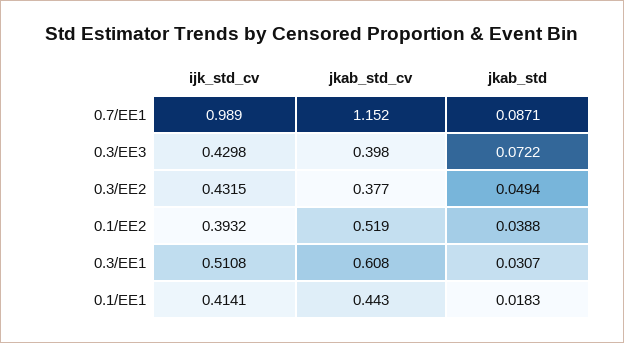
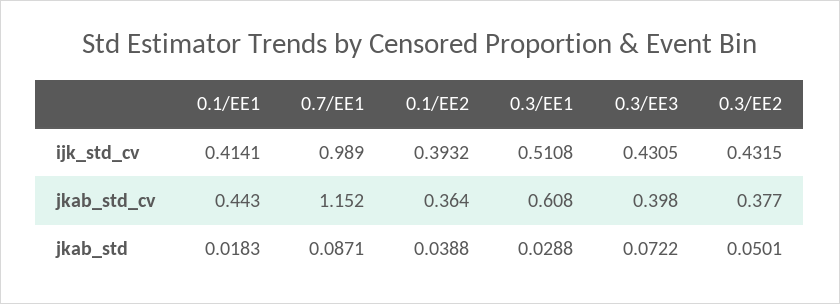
  {
    "ijk_std_cv": {
      "0.7/EE1": 0.989,
-     "0.3/EE3": 0.4298,
+     "0.3/EE3": 0.4305,
      "0.3/EE2": 0.4315,
      "0.1/EE2": 0.3932,
      "0.3/EE1": 0.5108,
      "0.1/EE1": 0.4141
    },
    "jkab_std_cv": {
      "0.7/EE1": 1.152,
      "0.3/EE3": 0.398,
      "0.3/EE2": 0.377,
-     "0.1/EE2": 0.519,
+     "0.1/EE2": 0.364,
      "0.3/EE1": 0.608,
      "0.1/EE1": 0.443
    },
    "jkab_std": {
      "0.7/EE1": 0.0871,
      "0.3/EE3": 0.0722,
-     "0.3/EE2": 0.0494,
+     "0.3/EE2": 0.0501,
      "0.1/EE2": 0.0388,
-     "0.3/EE1": 0.0307,
+     "0.3/EE1": 0.0288,
      "0.1/EE1": 0.0183
    }
  }

